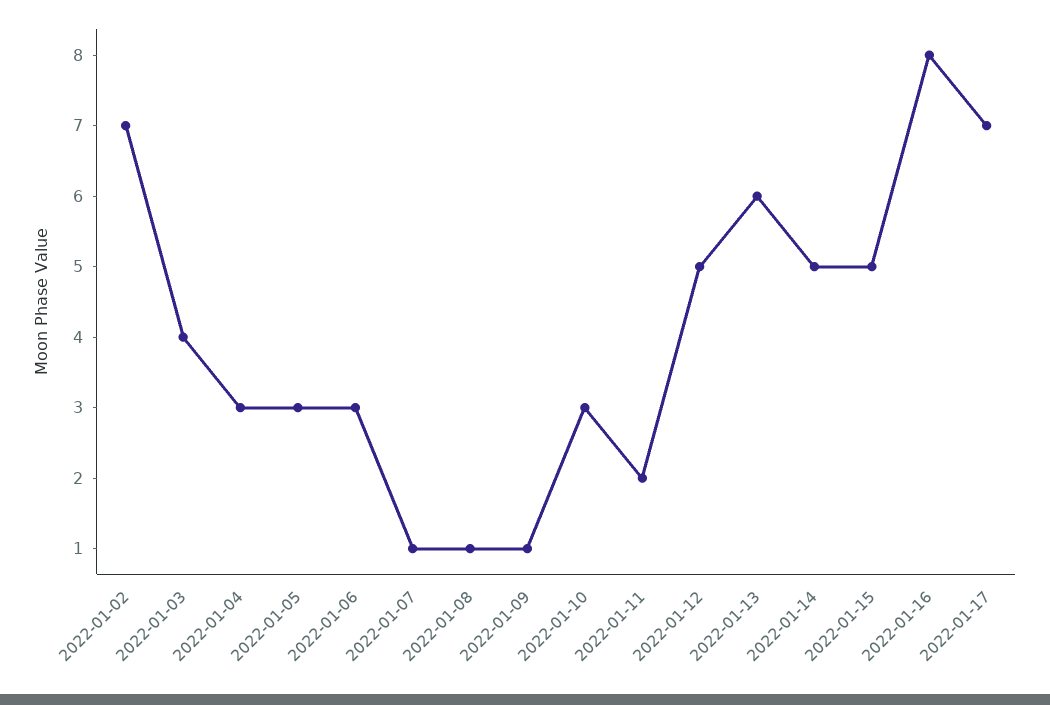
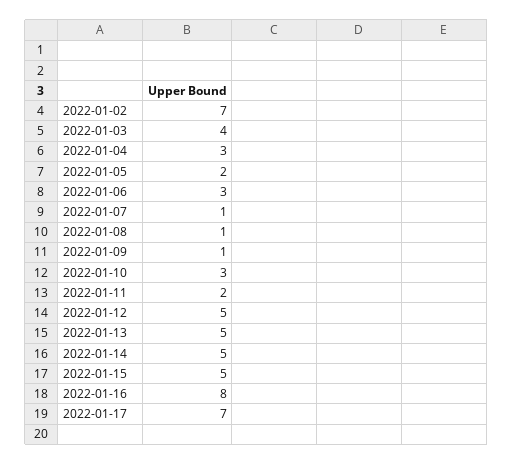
  {
    "2022-01-02": 7,
    "2022-01-03": 4,
    "2022-01-04": 3,
-   "2022-01-05": 3,
+   "2022-01-05": 2,
    "2022-01-06": 3,
    "2022-01-07": 1,
    "2022-01-08": 1,
    "2022-01-09": 1,
    "2022-01-10": 3,
    "2022-01-11": 2,
    "2022-01-12": 5,
-   "2022-01-13": 6,
+   "2022-01-13": 5,
    "2022-01-14": 5,
    "2022-01-15": 5,
    "2022-01-16": 8,
    "2022-01-17": 7
  }

